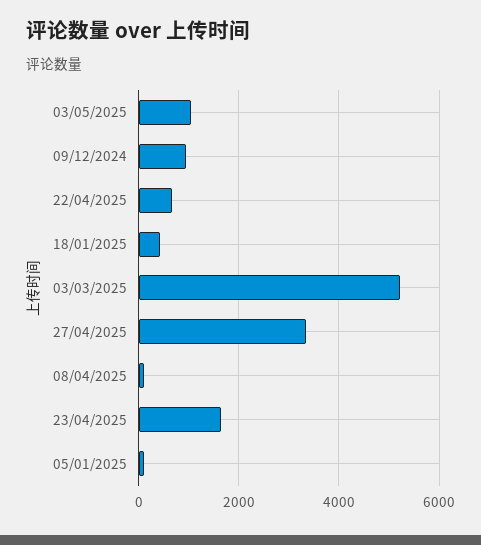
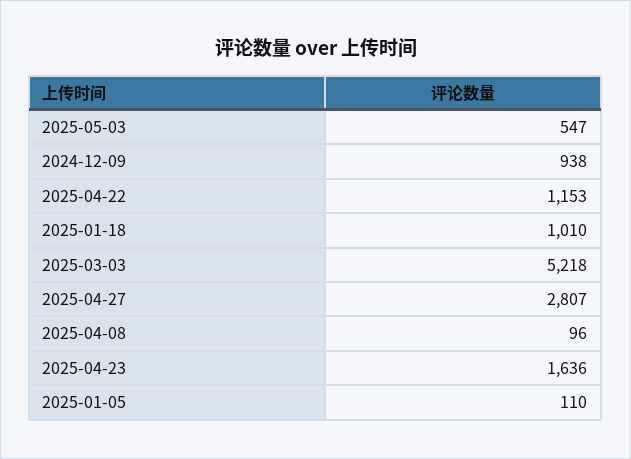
  {
-   "03/05/2025": 1000,
+   "03/05/2025": 547,
    "09/12/2024": 938,
-   "22/04/2025": 600,
+   "22/04/2025": 1153,
-   "18/01/2025": 400,
+   "18/01/2025": 1010,
    "03/03/2025": 5218,
-   "27/04/2025": 3400,
+   "27/04/2025": 2807,
    "08/04/2025": 96,
    "23/04/2025": 1636,
    "05/01/2025": 110
  }

